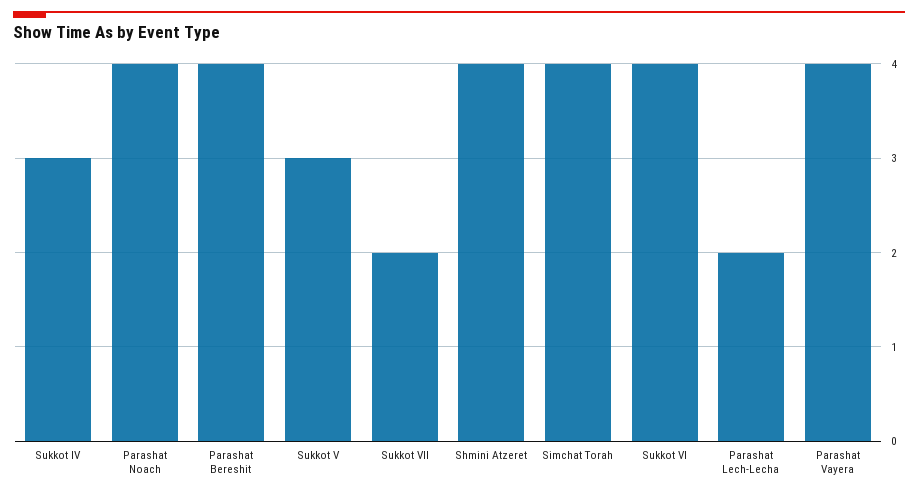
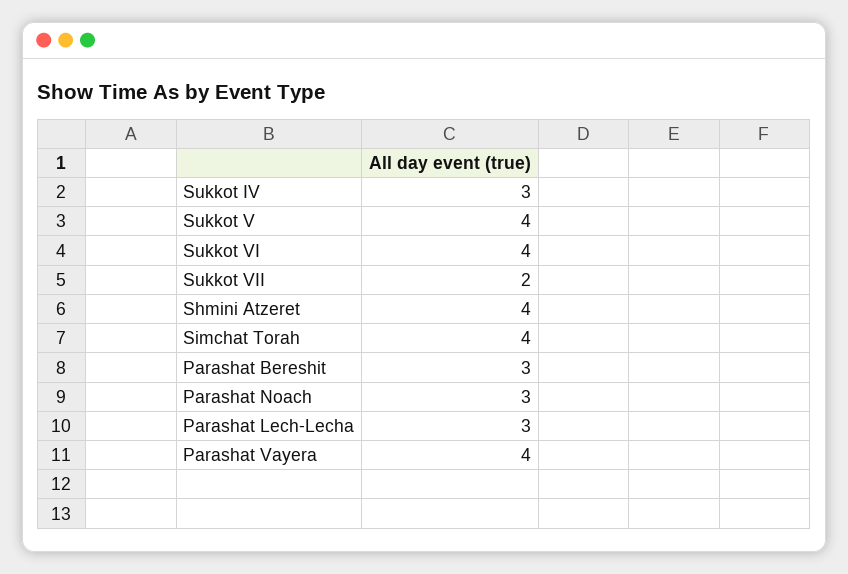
  {
    "Sukkot IV": 3,
-   "Parashat Noach": 4,
+   "Parashat Noach": 3,
-   "Parashat Bereshit": 4,
+   "Parashat Bereshit": 3,
-   "Sukkot V": 3,
+   "Sukkot V": 4,
    "Sukkot VII": 2,
    "Shmini Atzeret": 4,
    "Simchat Torah": 4,
    "Sukkot VI": 4,
-   "Parashat Lech-Lecha": 2,
+   "Parashat Lech-Lecha": 3,
    "Parashat Vayera": 4
  }

